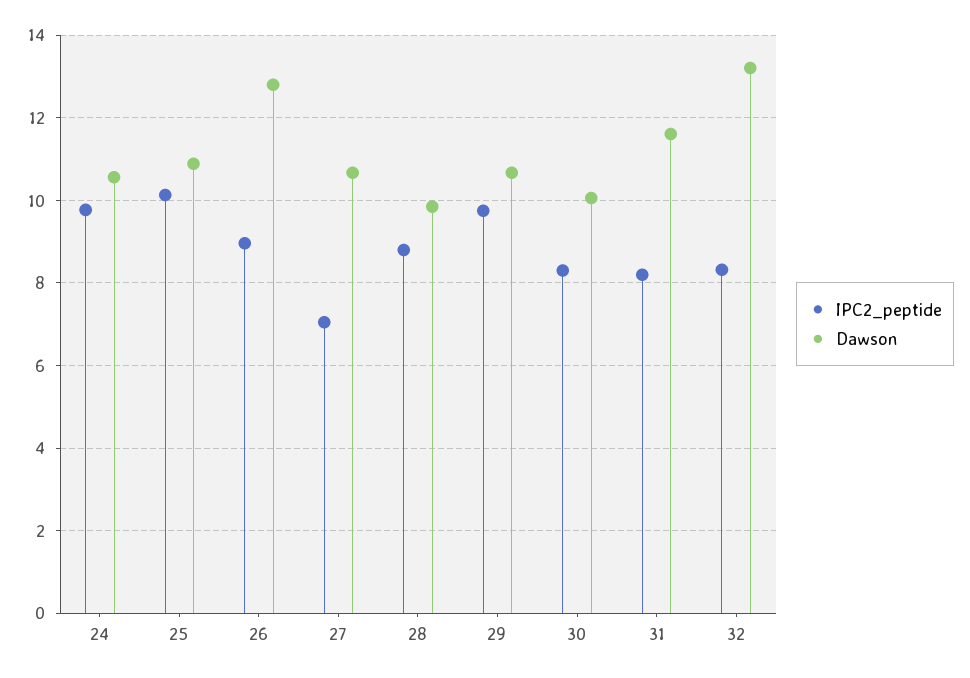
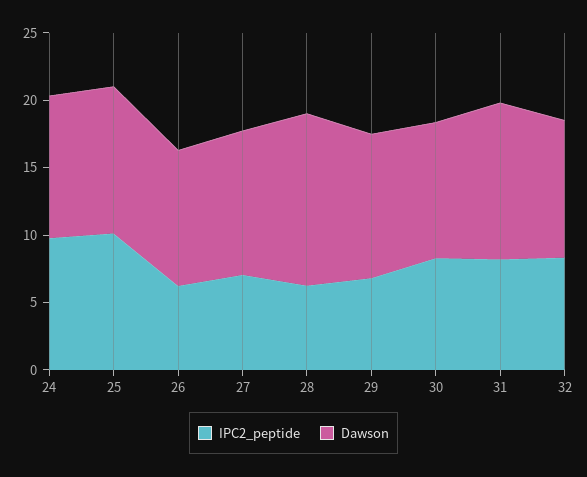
  {
    "IPC2_peptide": {
      "24": 9.8,
      "25": 10.2,
-     "26": 9,
+     "26": 6,
      "27": 7,
-     "28": 8.8,
+     "28": 6,
-     "29": 9.8,
+     "29": 7,
      "30": 8.4,
      "31": 8.2,
      "32": 8.4
    },
    "Dawson": {
      "24": 10.6,
      "25": 10.8,
-     "26": 12.8,
+     "26": 10,
      "27": 10.6,
-     "28": 9.8,
+     "28": 13,
      "29": 10.6,
      "30": 10,
      "31": 11.6,
-     "32": 13.2
+     "32": 10
    }
  }

